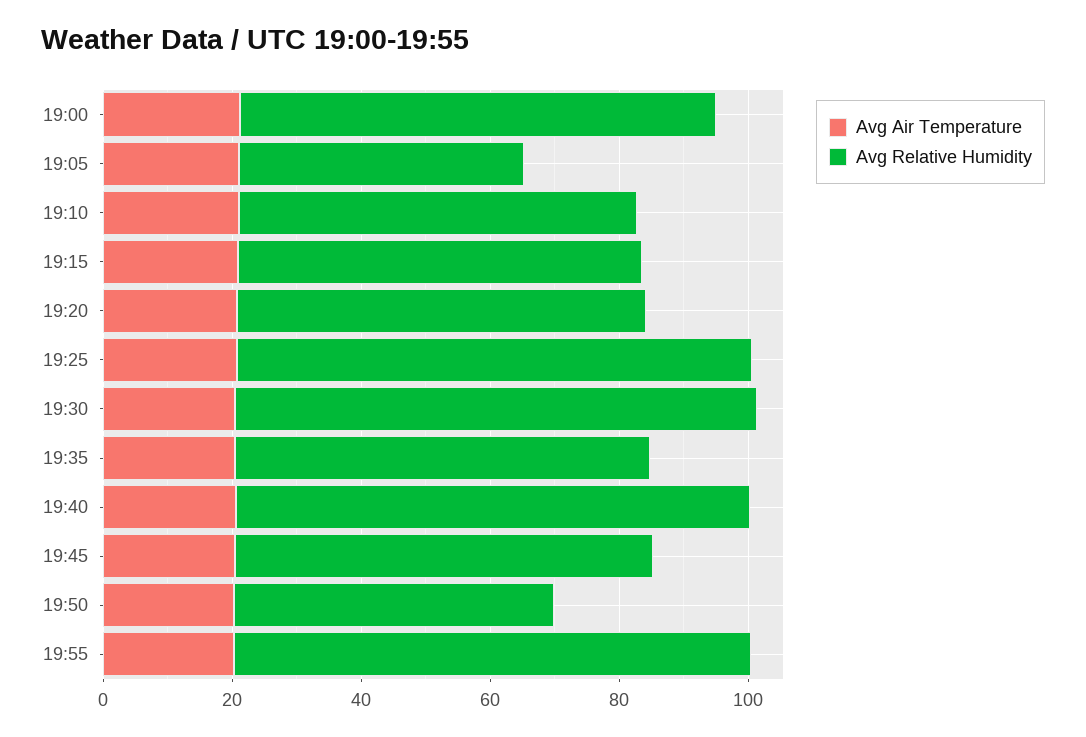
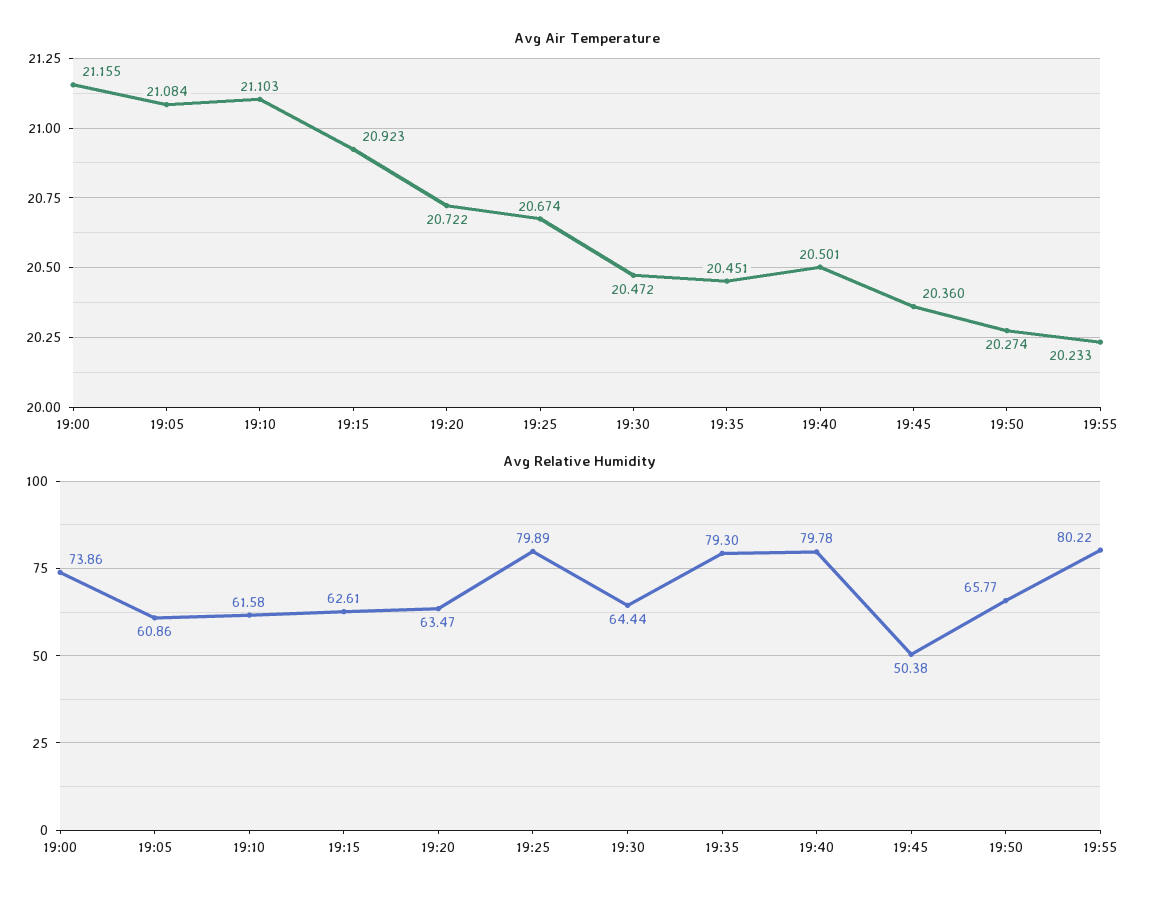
  {
    "Avg Air Temperature": {
      "19:00": 21.155,
      "19:05": 21.084,
      "19:10": 21.103,
      "19:15": 20.923,
      "19:20": 20.722,
      "19:25": 20.674,
      "19:30": 20.472,
      "19:35": 20.451,
      "19:40": 20.501,
      "19:45": 20.36,
      "19:50": 20.274,
      "19:55": 20.233
    },
    "Avg Relative Humidity": {
      "19:00": 73.86,
-     "19:05": 45,
+     "19:05": 60.86,
      "19:10": 61.58,
      "19:15": 62.61,
      "19:20": 63.47,
      "19:25": 79.89,
-     "19:30": 80,
+     "19:30": 64.44,
-     "19:35": 65,
+     "19:35": 79.3,
      "19:40": 79.78,
-     "19:45": 65,
+     "19:45": 50.38,
-     "19:50": 50,
+     "19:50": 65.77,
      "19:55": 80.22
    }
  }

